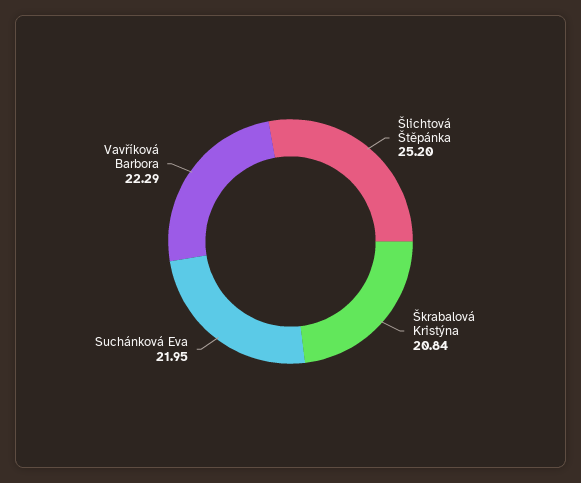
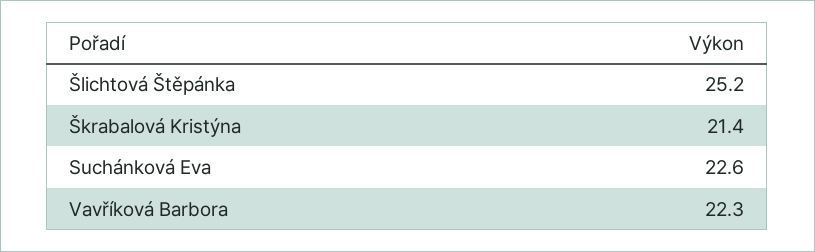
  {
    "Šlichtová Štěpánka": 25.2,
-   "Škrabalová Kristýna": 20.84,
+   "Škrabalová Kristýna": 21.4,
-   "Suchánková Eva": 21.95,
+   "Suchánková Eva": 22.6,
    "Vavříková Barbora": 22.29
  }

